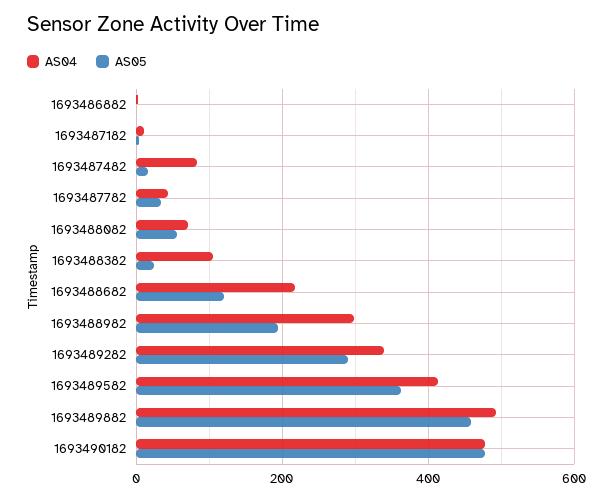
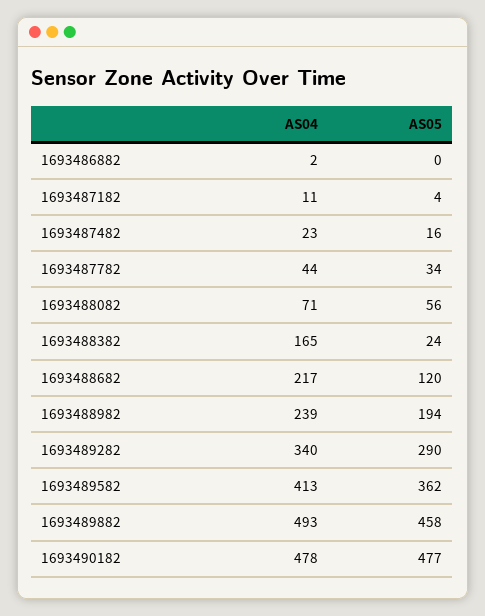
  {
    "AS04": {
      "1693486882": 2,
      "1693487182": 11,
-     "1693487482": 80,
+     "1693487482": 23,
      "1693487782": 44,
      "1693488082": 71,
-     "1693488382": 100,
+     "1693488382": 165,
      "1693488682": 217,
-     "1693488982": 300,
+     "1693488982": 239,
      "1693489282": 340,
      "1693489582": 413,
      "1693489882": 493,
      "1693490182": 478
    },
    "AS05": {
      "1693486882": 0,
      "1693487182": 4,
      "1693487482": 16,
      "1693487782": 34,
      "1693488082": 56,
      "1693488382": 24,
      "1693488682": 120,
      "1693488982": 194,
      "1693489282": 290,
      "1693489582": 362,
      "1693489882": 458,
      "1693490182": 477
    }
  }

